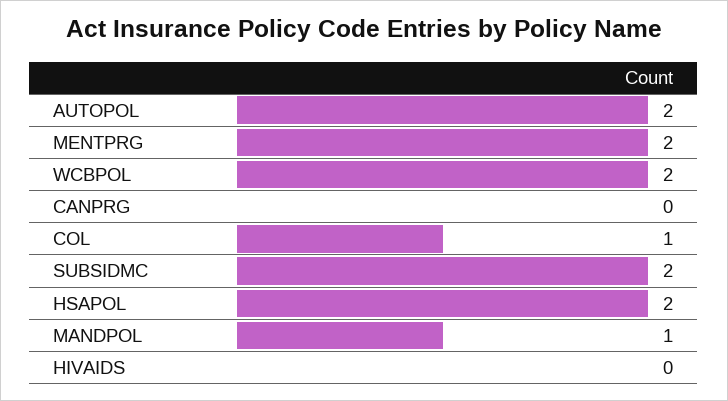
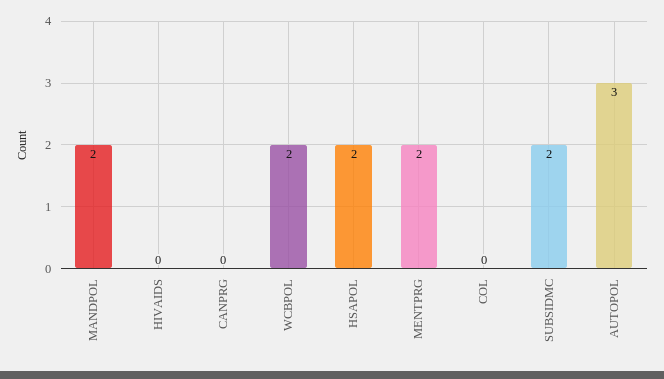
  {
-   "AUTOPOL": 2,
+   "AUTOPOL": 3,
    "MENTPRG": 2,
    "WCBPOL": 2,
    "CANPRG": 0,
-   "COL": 1,
+   "COL": 0,
    "SUBSIDMC": 2,
    "HSAPOL": 2,
-   "MANDPOL": 1,
+   "MANDPOL": 2,
    "HIVAIDS": 0
  }

